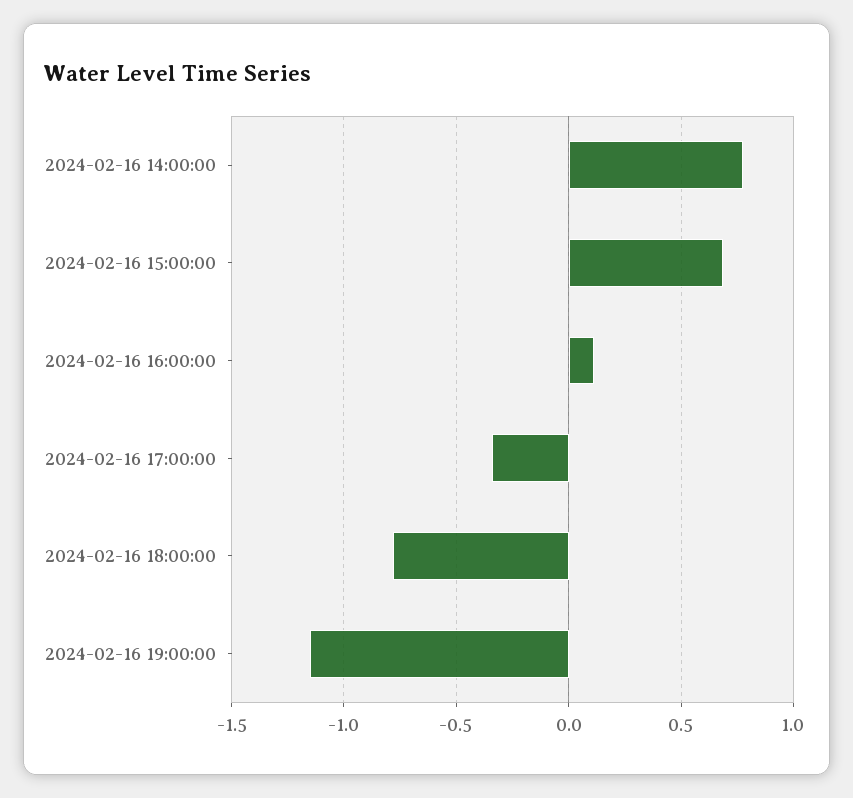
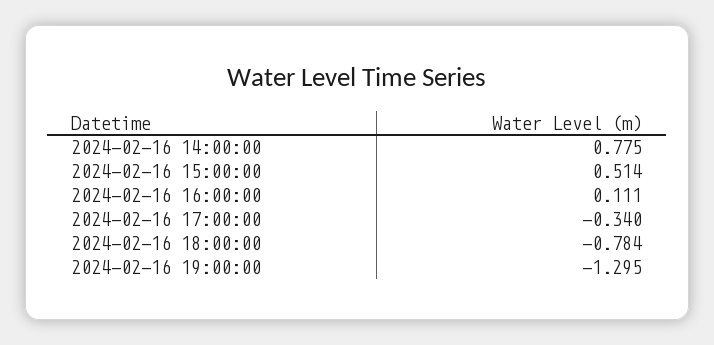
  {
    "2024-02-16 14:00:00": 0.775,
-   "2024-02-16 15:00:00": 0.7,
+   "2024-02-16 15:00:00": 0.514,
    "2024-02-16 16:00:00": 0.111,
    "2024-02-16 17:00:00": -0.34,
    "2024-02-16 18:00:00": -0.784,
-   "2024-02-16 19:00:00": -1.15
+   "2024-02-16 19:00:00": -1.295
  }

